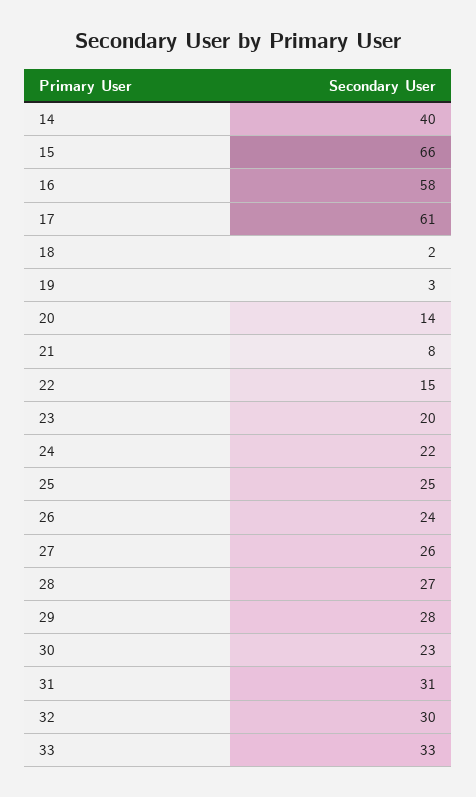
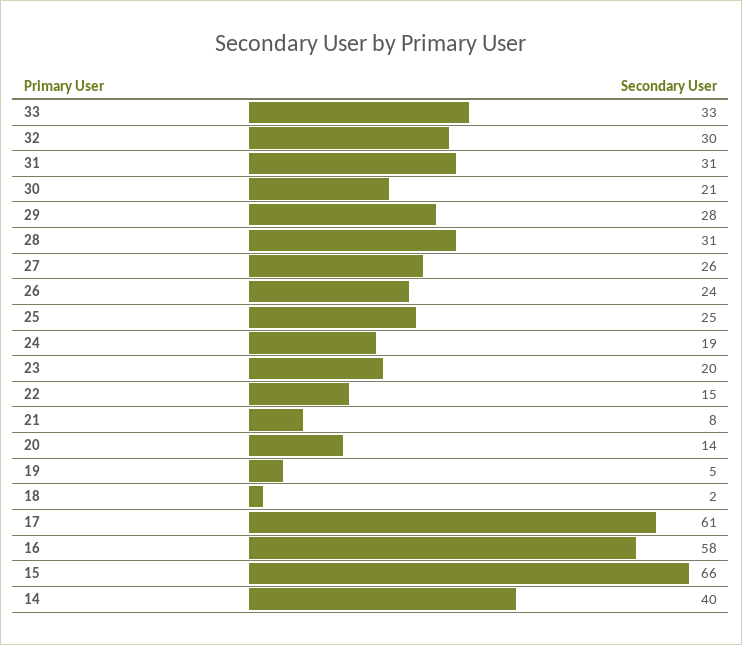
  {
    "14": 40,
    "15": 66,
    "16": 58,
    "17": 61,
    "18": 2,
-   "19": 3,
+   "19": 5,
    "20": 14,
    "21": 8,
    "22": 15,
    "23": 20,
-   "24": 22,
+   "24": 19,
    "25": 25,
    "26": 24,
    "27": 26,
-   "28": 27,
+   "28": 31,
    "29": 28,
-   "30": 23,
+   "30": 21,
    "31": 31,
    "32": 30,
    "33": 33
  }

